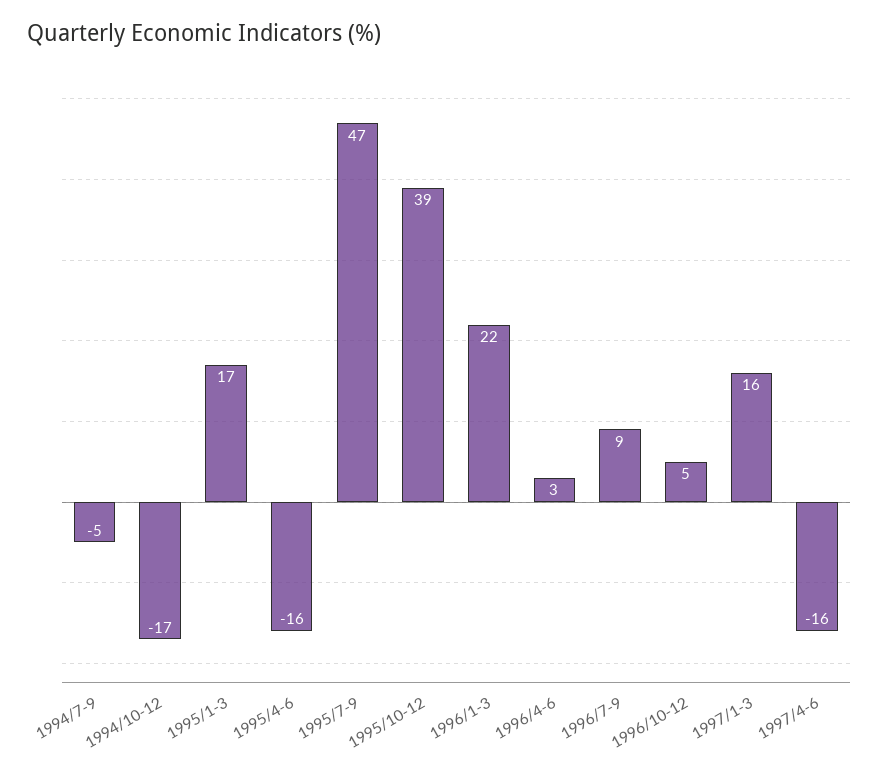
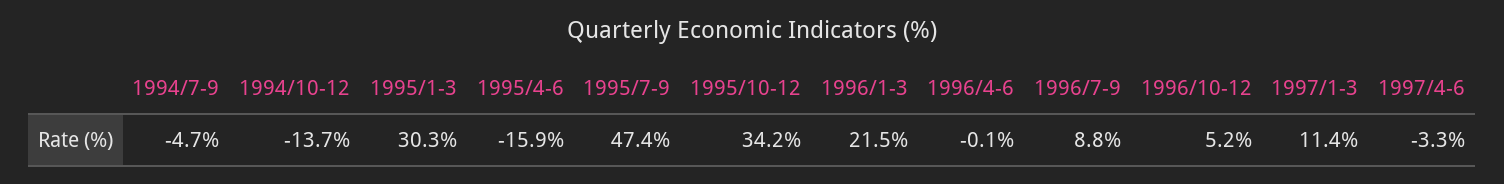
  {
    "1994/7-9": -4.7,
-   "1994/10-12": -17,
+   "1994/10-12": -13.7,
-   "1995/1-3": 17,
+   "1995/1-3": 30.3,
    "1995/4-6": -15.9,
    "1995/7-9": 47.4,
-   "1995/10-12": 39,
+   "1995/10-12": 34.2,
    "1996/1-3": 21.5,
-   "1996/4-6": 3,
+   "1996/4-6": -0.1,
    "1996/7-9": 8.8,
    "1996/10-12": 5.2,
-   "1997/1-3": 16,
+   "1997/1-3": 11.4,
-   "1997/4-6": -16
+   "1997/4-6": -3.3
  }

